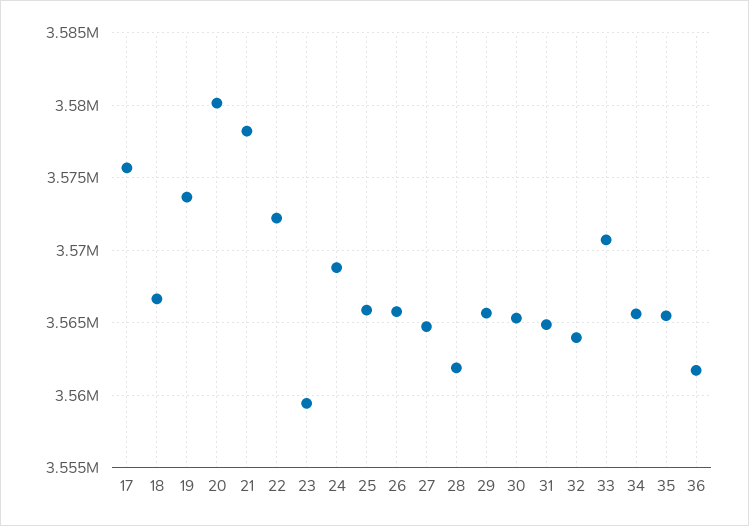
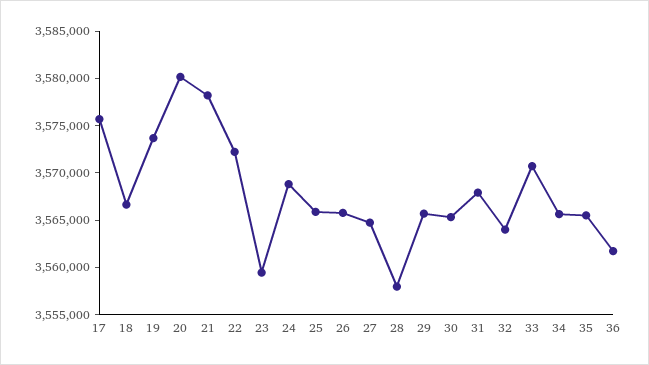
  {
    "17": 3575500,
    "18": 3566500,
    "19": 3573500,
    "20": 3580000,
    "21": 3578000,
    "22": 3572000,
    "23": 3559500,
    "24": 3569000,
    "25": 3566000,
    "26": 3566000,
    "27": 3564500,
-   "28": 3562000,
+   "28": 3558000,
    "29": 3565500,
    "30": 3565500,
-   "31": 3565000,
+   "31": 3568000,
    "32": 3564000,
    "33": 3570500,
    "34": 3565500,
    "35": 3565500,
    "36": 3561500
  }

